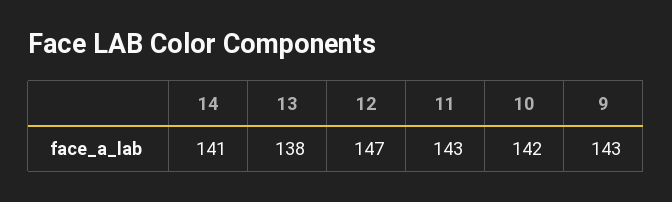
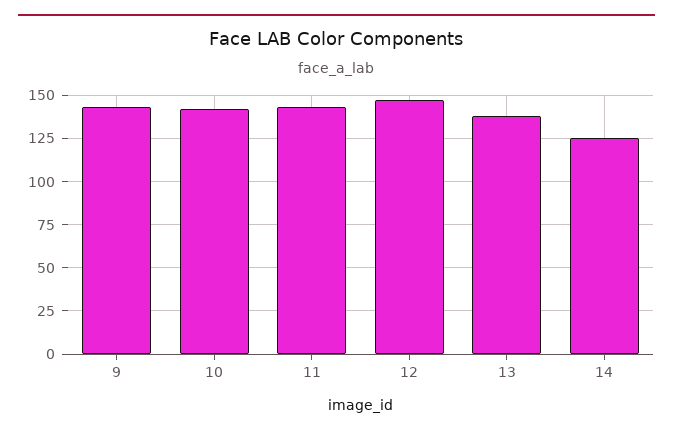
  {
-   "14": 141,
+   "14": 125,
    "13": 138,
    "12": 147,
    "11": 143,
    "10": 142,
    "9": 143
  }

